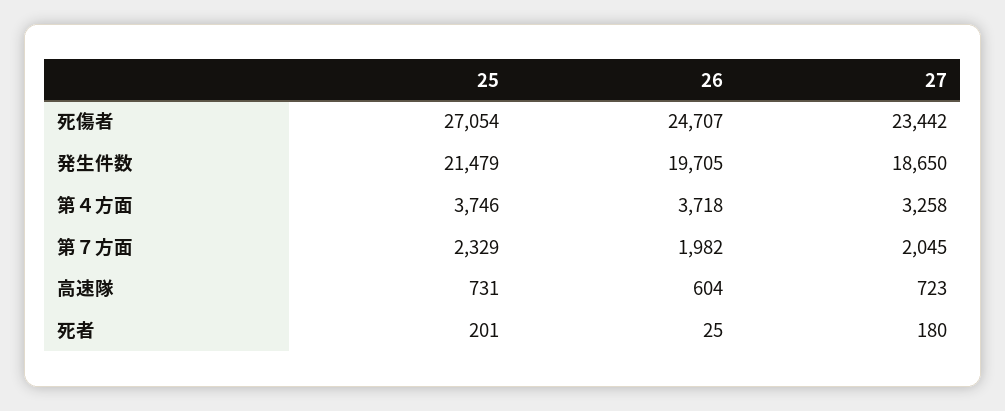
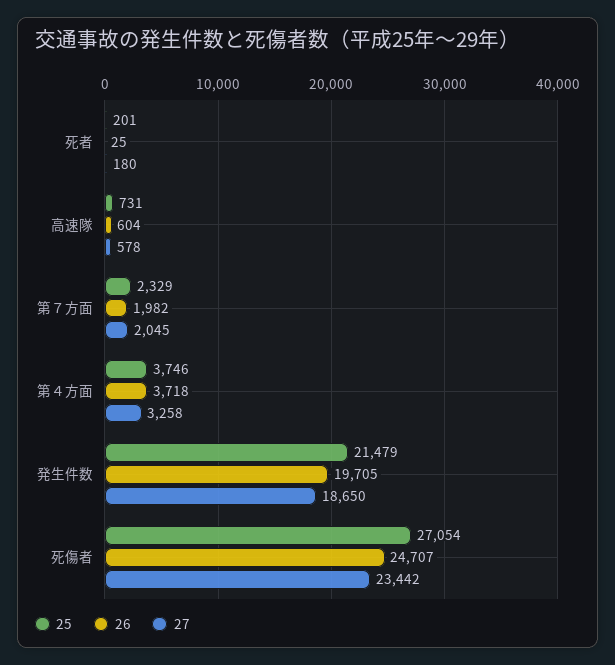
  {
    "25": {
      "死傷者": 27054,
      "発生件数": 21479,
      "第４方面": 3746,
      "第７方面": 2329,
      "高速隊": 731,
      "死者": 201
    },
    "26": {
      "死傷者": 24707,
      "発生件数": 19705,
      "第４方面": 3718,
      "第７方面": 1982,
      "高速隊": 604,
      "死者": 25
    },
    "27": {
      "死傷者": 23442,
      "発生件数": 18650,
      "第４方面": 3258,
      "第７方面": 2045,
-     "高速隊": 723,
+     "高速隊": 578,
      "死者": 180
    }
  }

